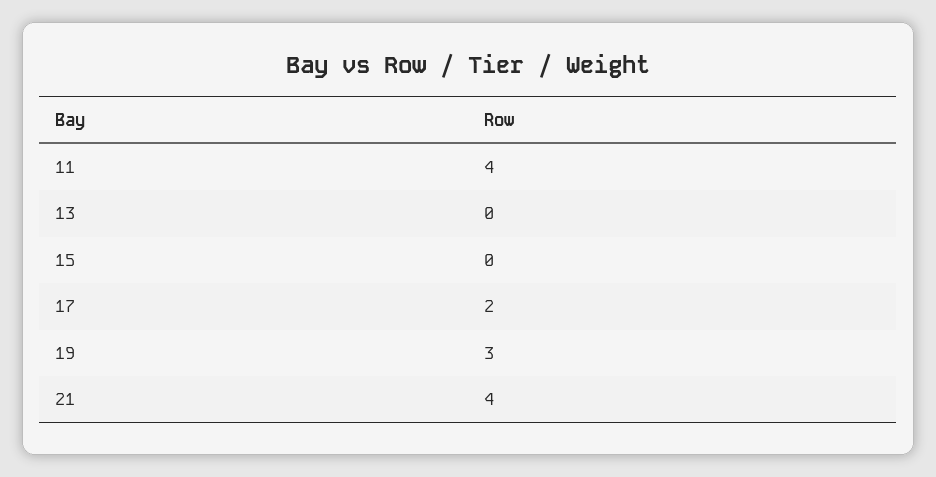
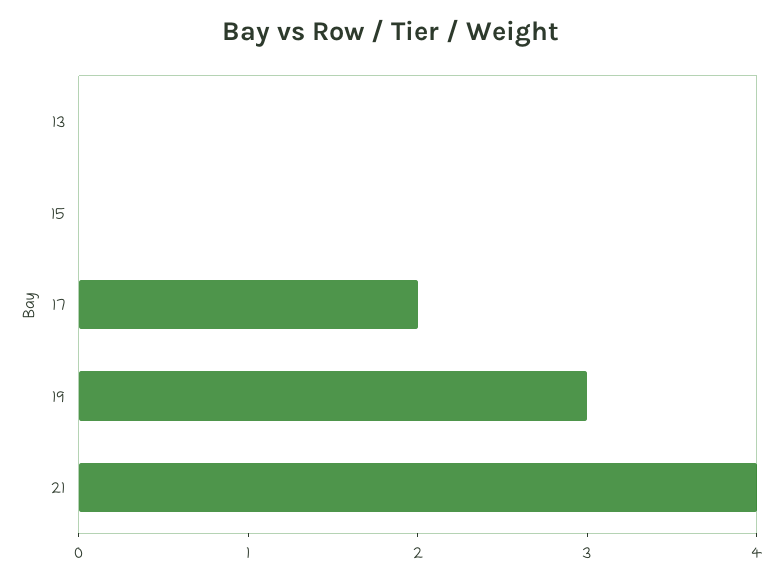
  {
-   "11": 4,
    "13": 0,
    "15": 0,
    "17": 2,
    "19": 3,
    "21": 4
  }

